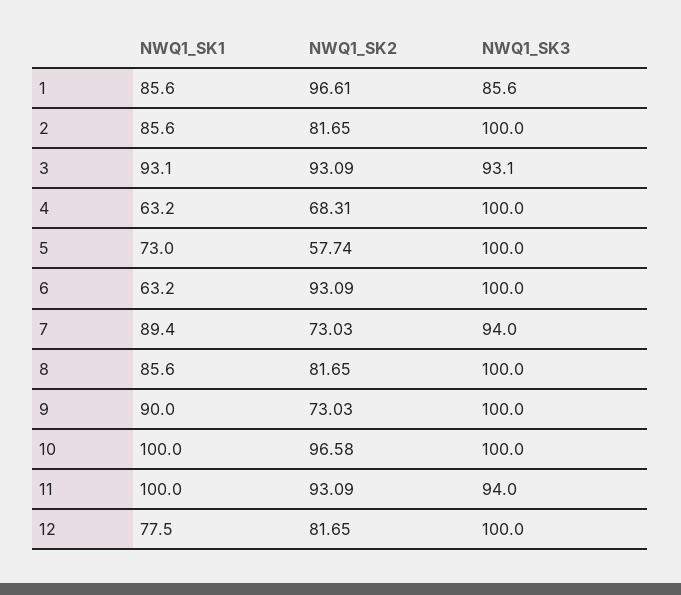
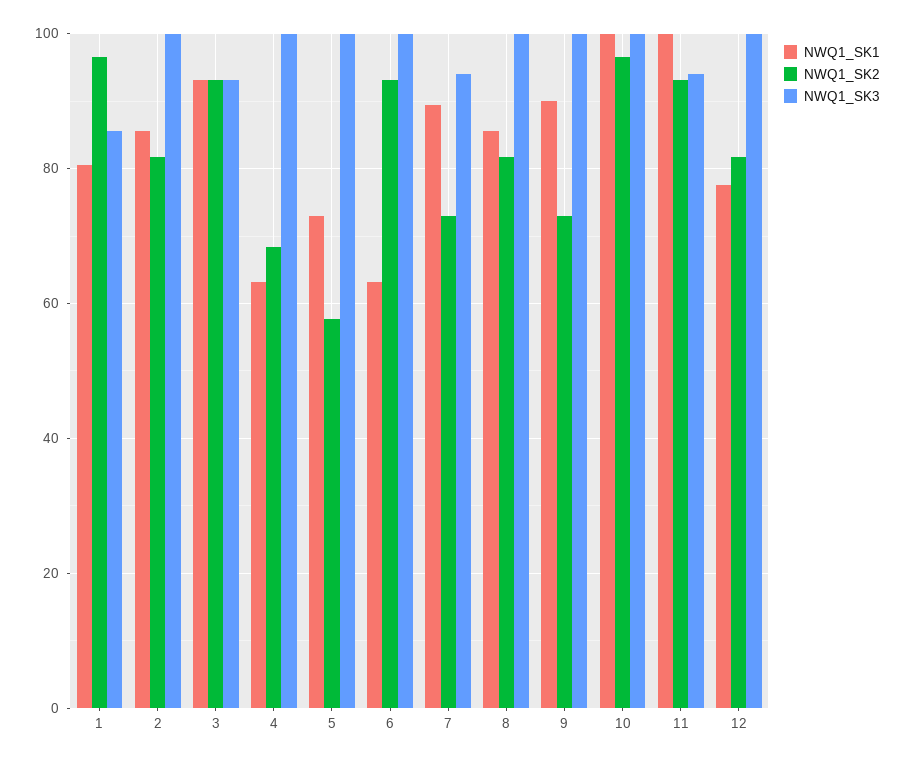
  {
    "NWQ1_SK1": {
-     "1": 85.6,
+     "1": 80,
      "2": 85.6,
      "3": 93.1,
      "4": 63.2,
      "5": 73,
      "6": 63.2,
      "7": 89.4,
      "8": 85.6,
      "9": 90,
      "10": 100,
      "11": 100,
      "12": 77.5
    },
    "NWQ1_SK2": {
      "1": 96.61,
      "2": 81.65,
      "3": 93.09,
      "4": 68.31,
      "5": 57.74,
      "6": 93.09,
      "7": 73.03,
      "8": 81.65,
      "9": 73.03,
      "10": 96.58,
      "11": 93.09,
      "12": 81.65
    },
    "NWQ1_SK3": {
      "1": 85.6,
      "2": 100,
      "3": 93.1,
      "4": 100,
      "5": 100,
      "6": 100,
      "7": 94,
      "8": 100,
      "9": 100,
      "10": 100,
      "11": 94,
      "12": 100
    }
  }

